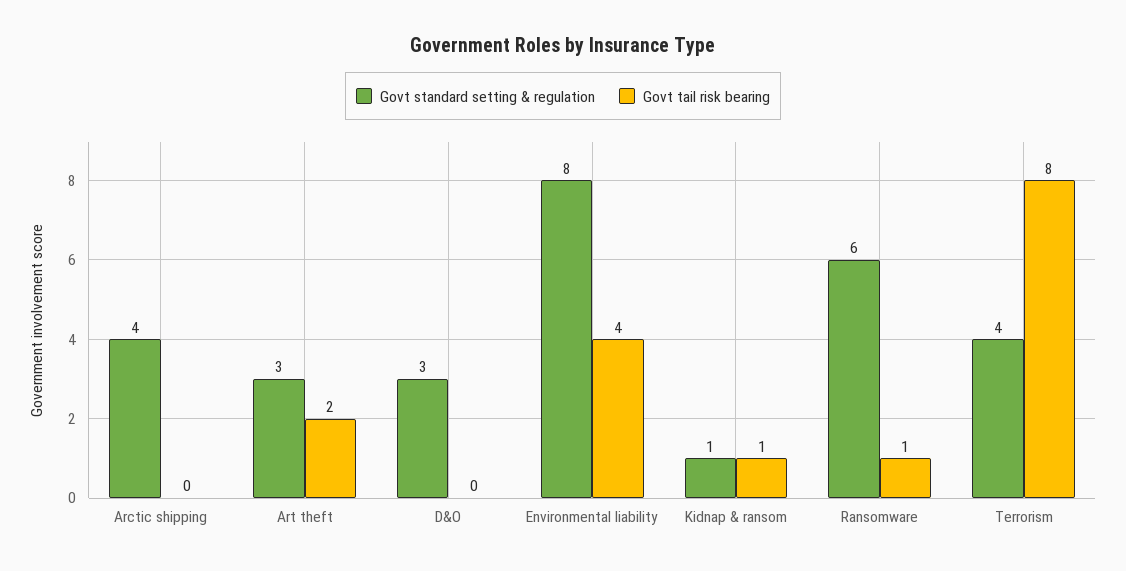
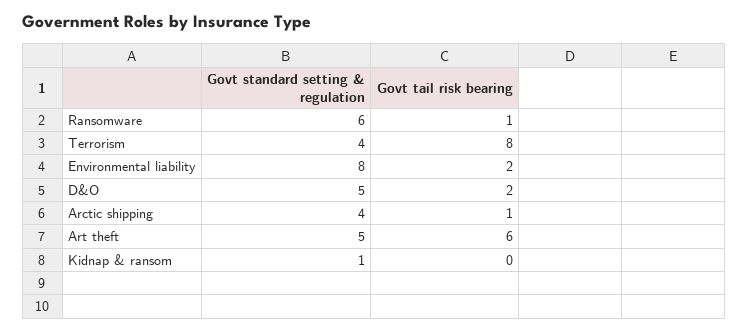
  {
    "Govt standard setting & regulation": {
      "Arctic shipping": 4,
-     "Art theft": 3,
+     "Art theft": 5,
-     "D&O": 3,
+     "D&O": 5,
      "Environmental liability": 8,
      "Kidnap & ransom": 1,
      "Ransomware": 6,
      "Terrorism": 4
    },
    "Govt tail risk bearing": {
-     "Arctic shipping": 0,
+     "Arctic shipping": 1,
-     "Art theft": 2,
+     "Art theft": 6,
-     "D&O": 0,
+     "D&O": 2,
-     "Environmental liability": 4,
+     "Environmental liability": 2,
-     "Kidnap & ransom": 1,
+     "Kidnap & ransom": 0,
      "Ransomware": 1,
      "Terrorism": 8
    }
  }

